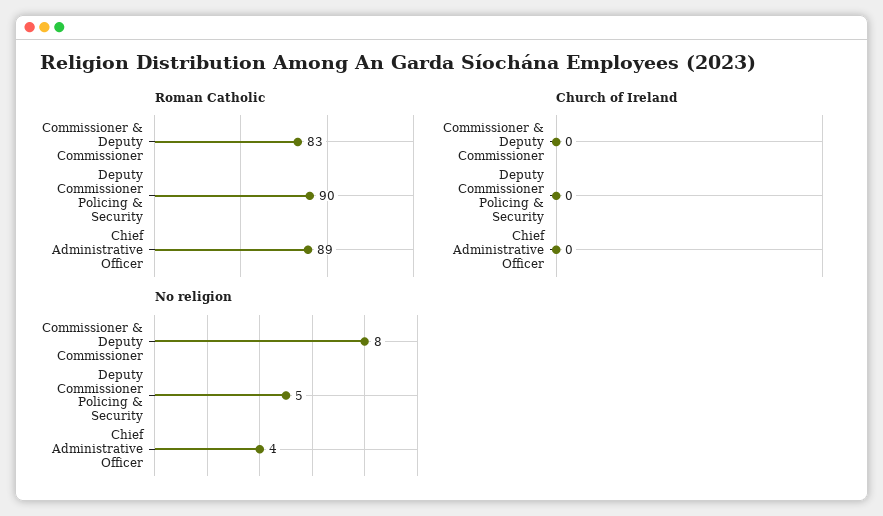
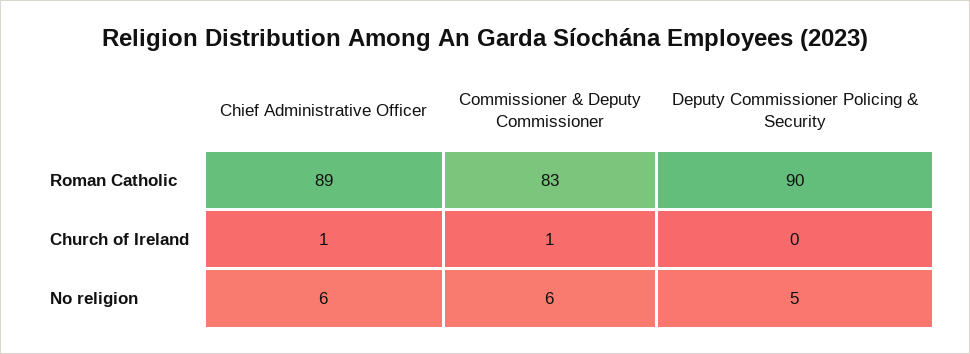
  {
    "Roman Catholic": {
      "Commissioner & Deputy Commissioner": 83,
      "Deputy Commissioner Policing & Security": 90,
      "Chief Administrative Officer": 89
    },
    "Church of Ireland": {
-     "Commissioner & Deputy Commissioner": 0,
+     "Commissioner & Deputy Commissioner": 1,
      "Deputy Commissioner Policing & Security": 0,
-     "Chief Administrative Officer": 0
+     "Chief Administrative Officer": 1
    },
    "No religion": {
-     "Commissioner & Deputy Commissioner": 8,
+     "Commissioner & Deputy Commissioner": 6,
      "Deputy Commissioner Policing & Security": 5,
-     "Chief Administrative Officer": 4
+     "Chief Administrative Officer": 6
    }
  }

